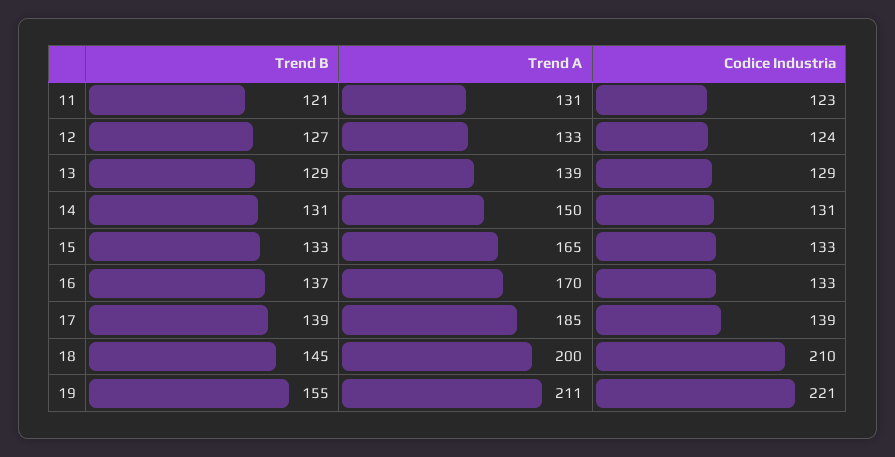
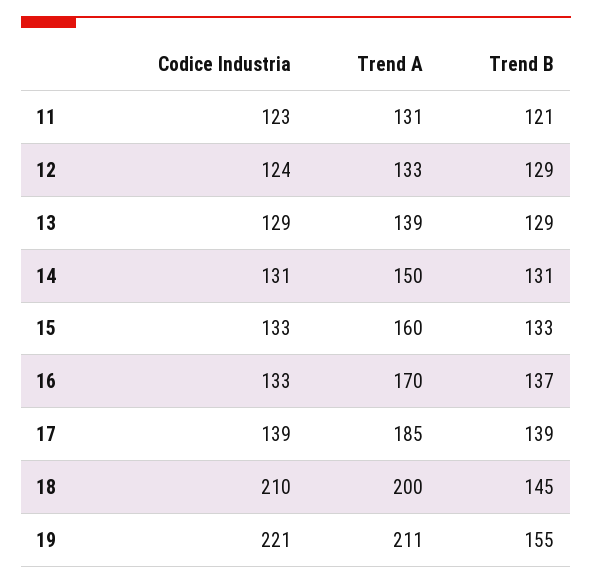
  {
    "Trend B": {
      "11": 121,
-     "12": 127,
+     "12": 129,
      "13": 129,
      "14": 131,
      "15": 133,
      "16": 137,
      "17": 139,
      "18": 145,
      "19": 155
    },
    "Trend A": {
      "11": 131,
      "12": 133,
      "13": 139,
      "14": 150,
-     "15": 165,
+     "15": 160,
      "16": 170,
      "17": 185,
      "18": 200,
      "19": 211
    },
    "Codice Industria": {
      "11": 123,
      "12": 124,
      "13": 129,
      "14": 131,
      "15": 133,
      "16": 133,
      "17": 139,
      "18": 210,
      "19": 221
    }
  }

